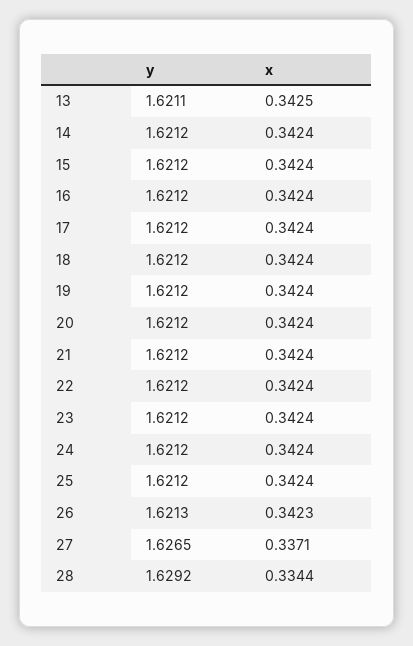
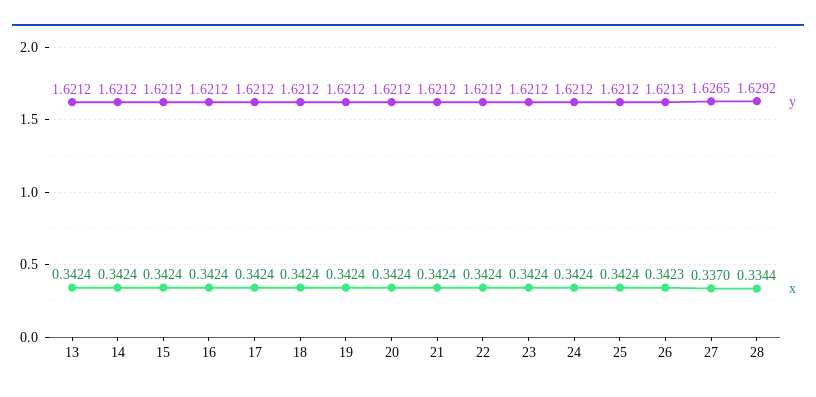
  {
    "y": {
-     "13": 1.6211,
+     "13": 1.6212,
      "14": 1.6212,
      "15": 1.6212,
      "16": 1.6212,
      "17": 1.6212,
      "18": 1.6212,
      "19": 1.6212,
      "20": 1.6212,
      "21": 1.6212,
      "22": 1.6212,
      "23": 1.6212,
      "24": 1.6212,
      "25": 1.6212,
      "26": 1.6213,
      "27": 1.6265,
      "28": 1.6292
    },
    "x": {
-     "13": 0.3425,
+     "13": 0.3424,
      "14": 0.3424,
      "15": 0.3424,
      "16": 0.3424,
      "17": 0.3424,
      "18": 0.3424,
      "19": 0.3424,
      "20": 0.3424,
      "21": 0.3424,
      "22": 0.3424,
      "23": 0.3424,
      "24": 0.3424,
      "25": 0.3424,
      "26": 0.3423,
-     "27": 0.3371,
+     "27": 0.337,
      "28": 0.3344
    }
  }

